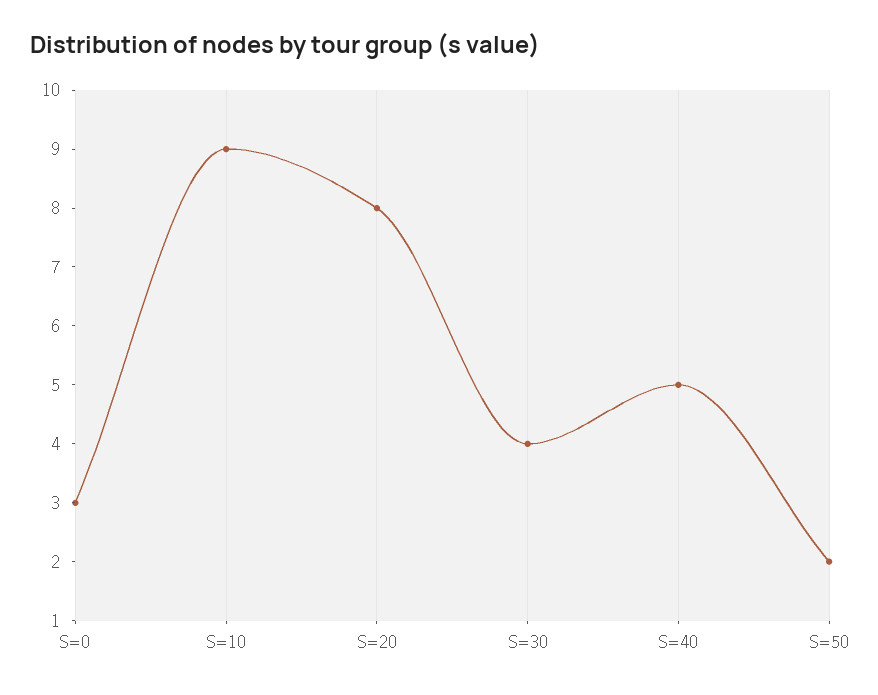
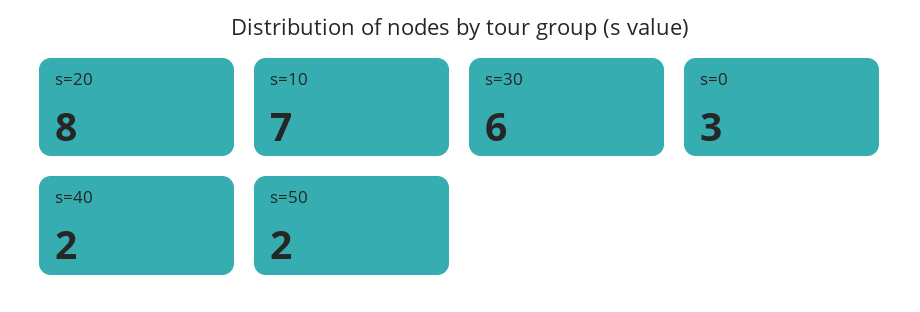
  {
    "S=0": 3,
-   "S=10": 9,
+   "S=10": 7,
    "S=20": 8,
-   "S=30": 4,
+   "S=30": 6,
-   "S=40": 5,
+   "S=40": 2,
    "S=50": 2
  }

